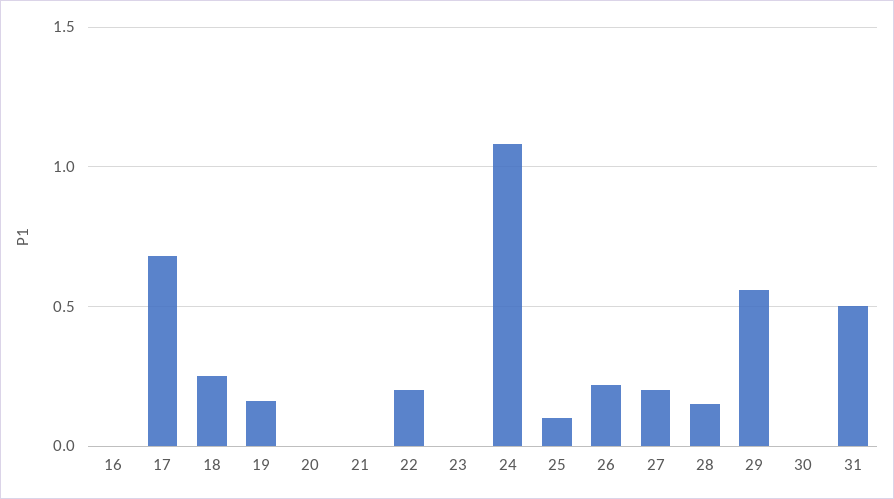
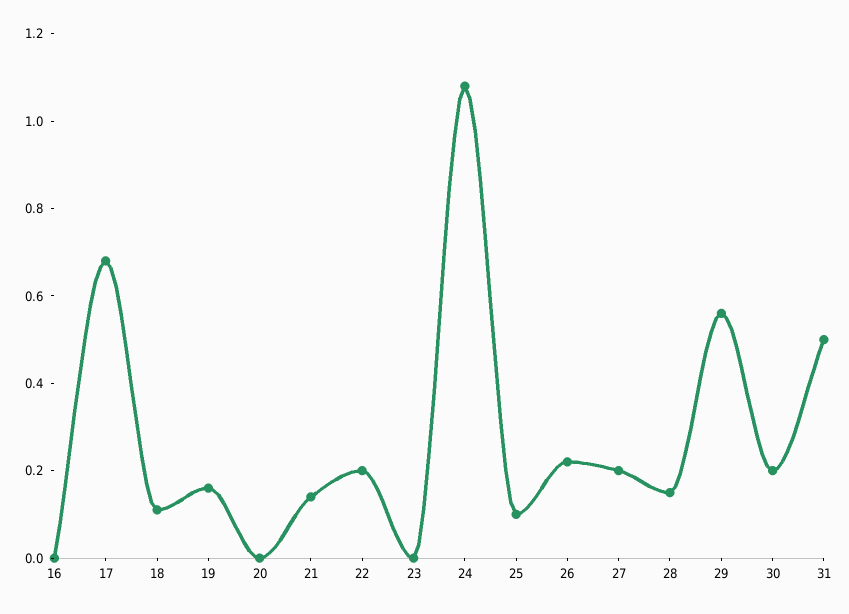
  {
    "16": 0,
    "17": 0.7,
-   "18": 0.25,
+   "18": 0.1,
    "19": 0.15,
    "20": 0,
-   "21": 0,
+   "21": 0.15,
    "22": 0.2,
    "23": 0,
    "24": 1.1,
    "25": 0.1,
    "26": 0.2,
    "27": 0.2,
    "28": 0.15,
    "29": 0.55,
-   "30": 0,
+   "30": 0.2,
    "31": 0.5
  }

